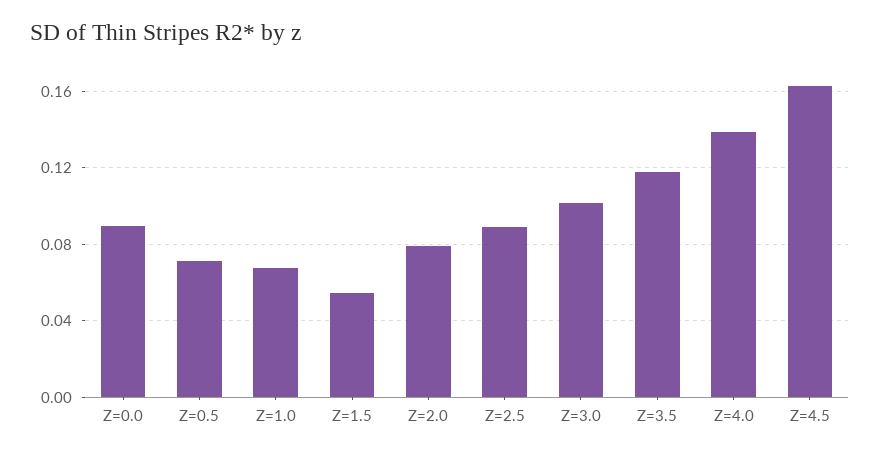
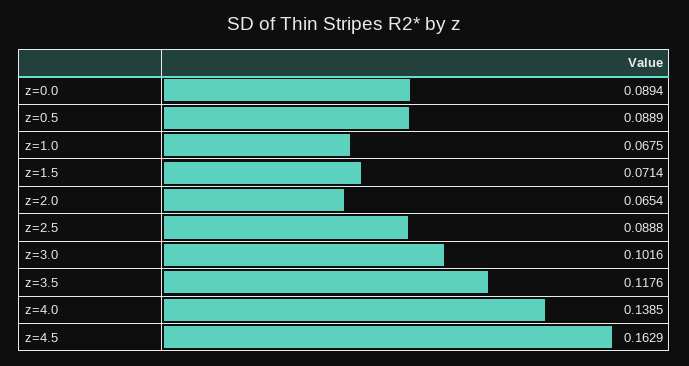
  {
    "Z=0.0": 0.0894,
-   "Z=0.5": 0.07,
+   "Z=0.5": 0.0889,
    "Z=1.0": 0.0675,
-   "Z=1.5": 0.055,
+   "Z=1.5": 0.0714,
-   "Z=2.0": 0.08,
+   "Z=2.0": 0.0654,
    "Z=2.5": 0.0888,
    "Z=3.0": 0.1016,
    "Z=3.5": 0.1176,
    "Z=4.0": 0.1385,
    "Z=4.5": 0.1629
  }

